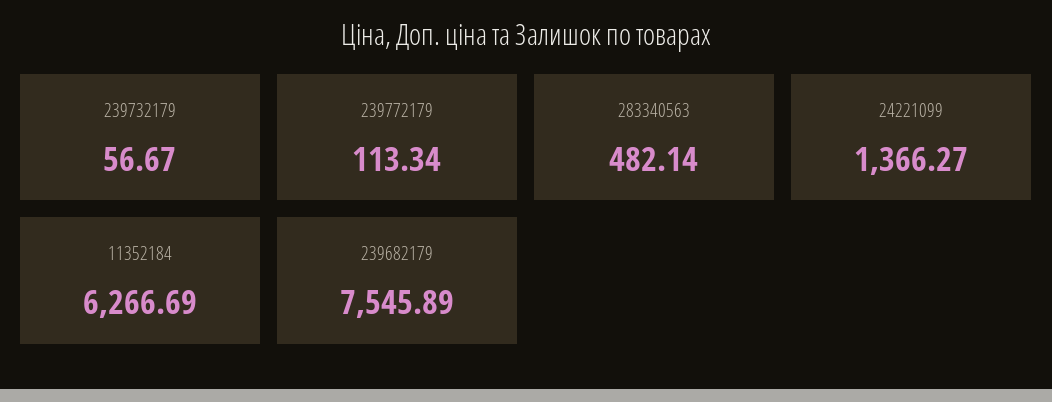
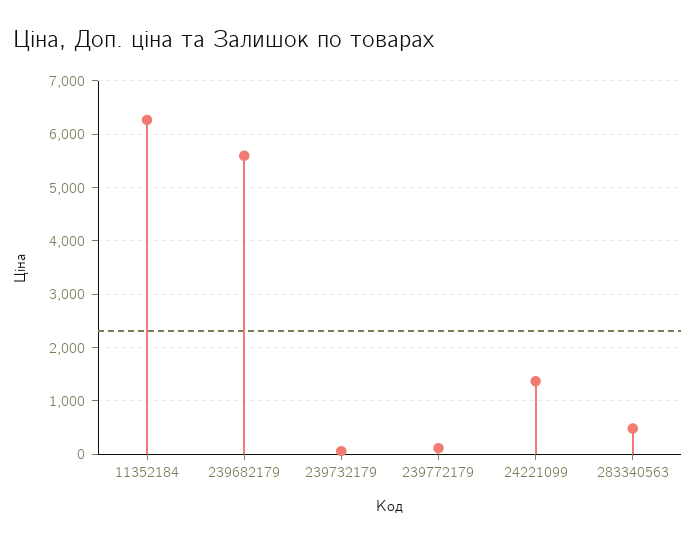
  {
    "239732179": 56.67,
    "239772179": 113.34,
    "283340563": 482.14,
    "24221099": 1366.27,
    "11352184": 6266.69,
-   "239682179": 7545.89
+   "239682179": 5600
  }

